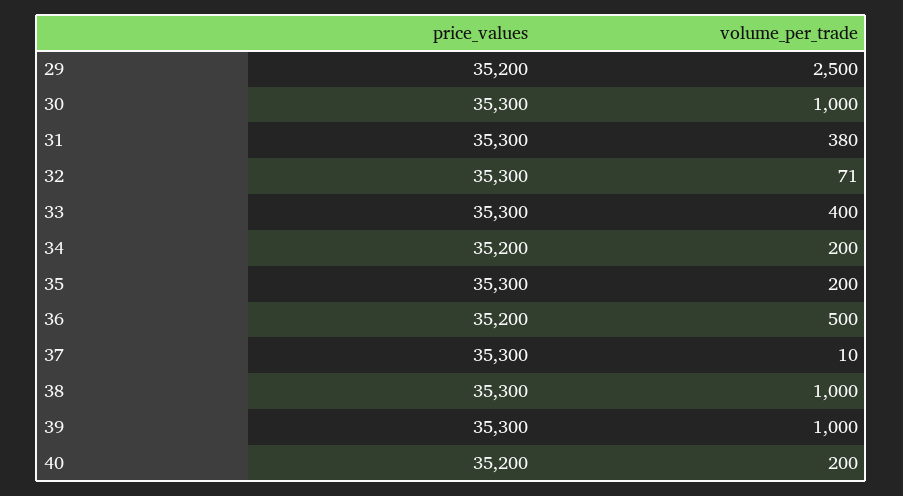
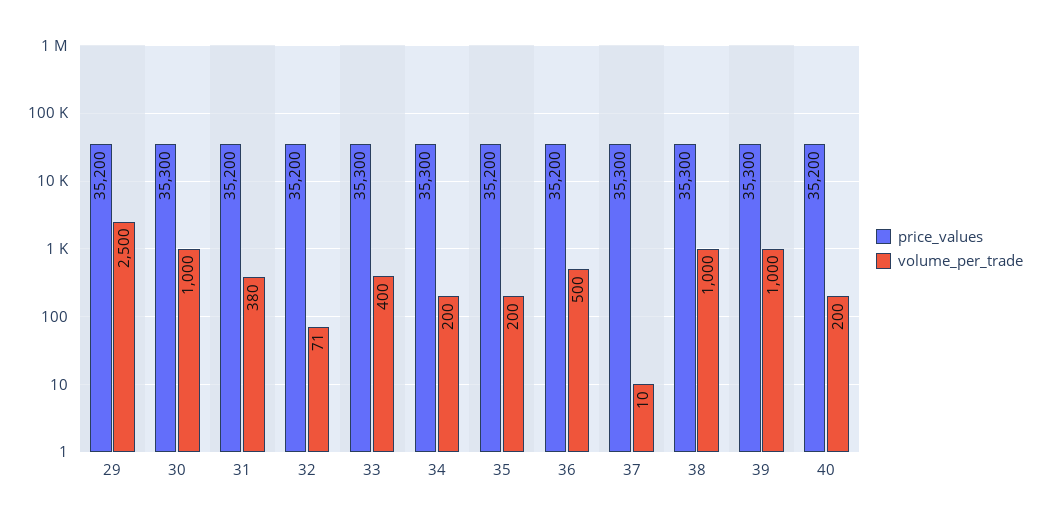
  {
    "price_values": {
      "29": 35200,
      "30": 35300,
-     "31": 35300,
+     "31": 35200,
-     "32": 35300,
+     "32": 35200,
      "33": 35300,
-     "34": 35200,
+     "34": 35300,
-     "35": 35300,
+     "35": 35200,
      "36": 35200,
      "37": 35300,
      "38": 35300,
      "39": 35300,
      "40": 35200
    },
    "volume_per_trade": {
      "29": 2500,
      "30": 1000,
      "31": 380,
      "32": 71,
      "33": 400,
      "34": 200,
      "35": 200,
      "36": 500,
      "37": 10,
      "38": 1000,
      "39": 1000,
      "40": 200
    }
  }

